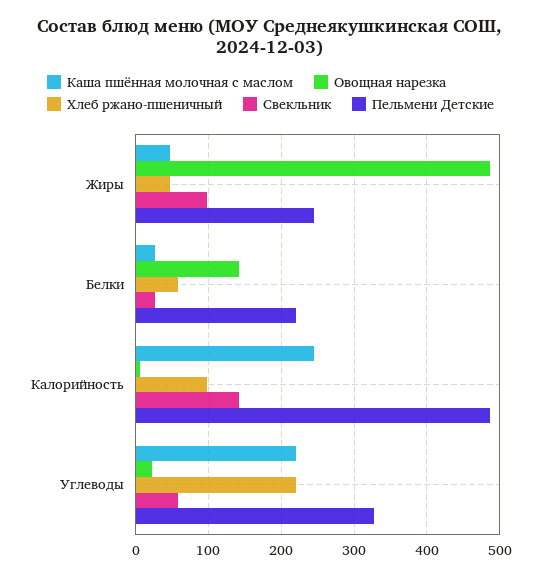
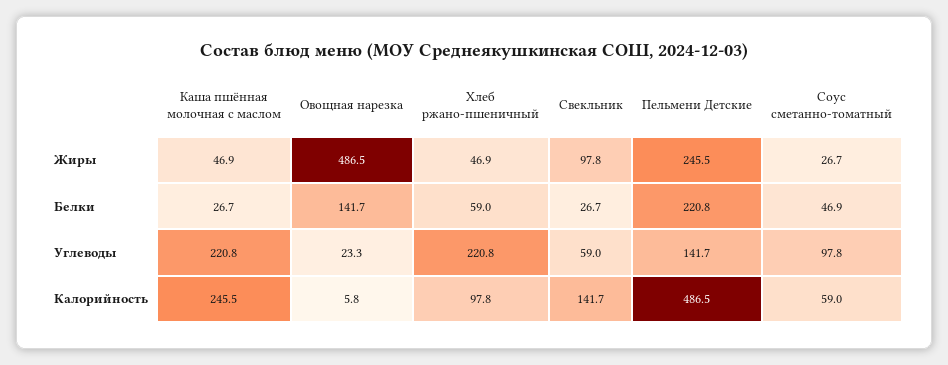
  {
    "Каша пшённая молочная с маслом": {
      "Жиры": 46.9,
      "Белки": 26.7,
      "Калорийность": 245.5,
      "Углеводы": 220.8
    },
    "Овощная нарезка": {
      "Жиры": 486.5,
      "Белки": 141.7,
      "Калорийность": 5.8,
      "Углеводы": 23.3
    },
    "Хлеб ржано-пшеничный": {
      "Жиры": 46.9,
      "Белки": 59,
      "Калорийность": 97.8,
      "Углеводы": 220.8
    },
    "Свекльник": {
      "Жиры": 97.8,
      "Белки": 26.7,
      "Калорийность": 141.7,
      "Углеводы": 59
    },
    "Пельмени Детские": {
      "Жиры": 245.5,
      "Белки": 220.8,
      "Калорийность": 486.5,
-     "Углеводы": 330
+     "Углеводы": 141.7
-   }
+   },
+   "Соус сметанно-томатный": {
+     "Жиры": 26.7,
+     "Белки": 46.9,
+     "Углеводы": 97.8,
+     "Калорийность": 59
+   }
  }

